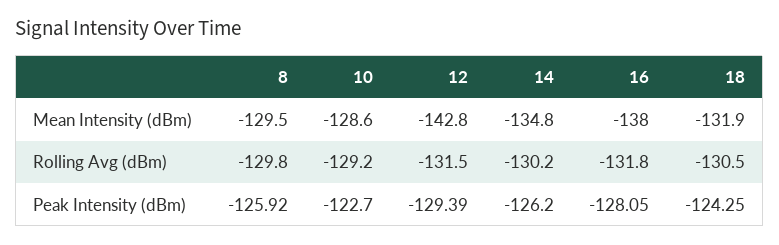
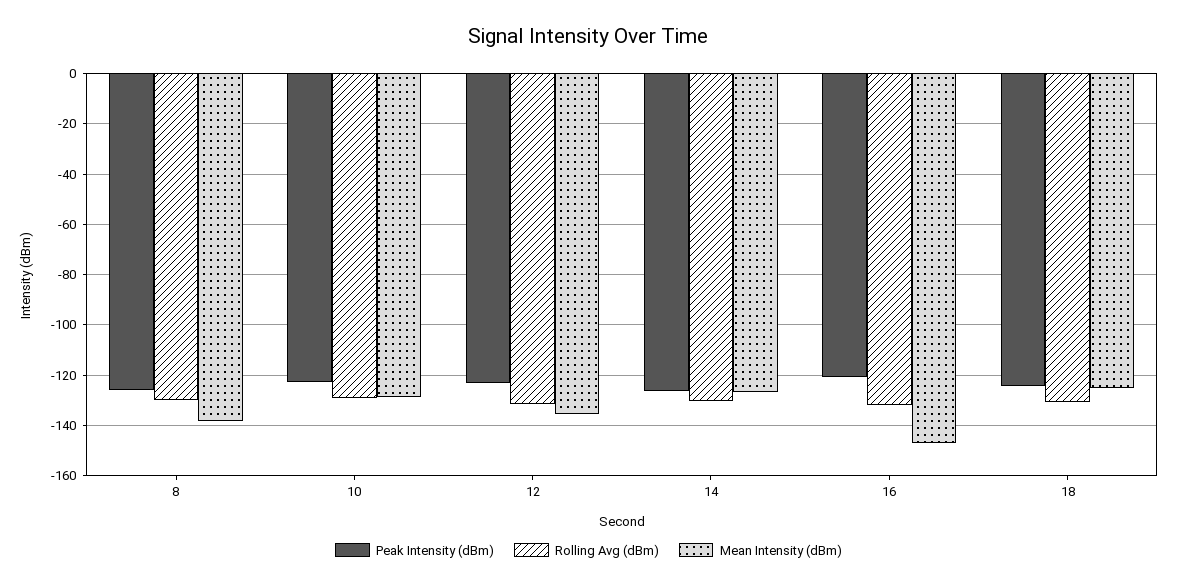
  {
    "Mean Intensity (dBm)": {
-     "8": -129.5,
+     "8": -137.5,
      "10": -128.6,
-     "12": -142.8,
+     "12": -135,
-     "14": -134.8,
+     "14": -127.5,
-     "16": -138,
+     "16": -147.5,
-     "18": -131.9
+     "18": -125
    },
    "Rolling Avg (dBm)": {
      "8": -129.8,
      "10": -129.2,
      "12": -131.5,
      "14": -130.2,
      "16": -131.8,
      "18": -130.5
    },
    "Peak Intensity (dBm)": {
      "8": -125.92,
      "10": -122.7,
-     "12": -129.39,
+     "12": -122.5,
      "14": -126.2,
-     "16": -128.05,
+     "16": -120,
      "18": -124.25
    }
  }

